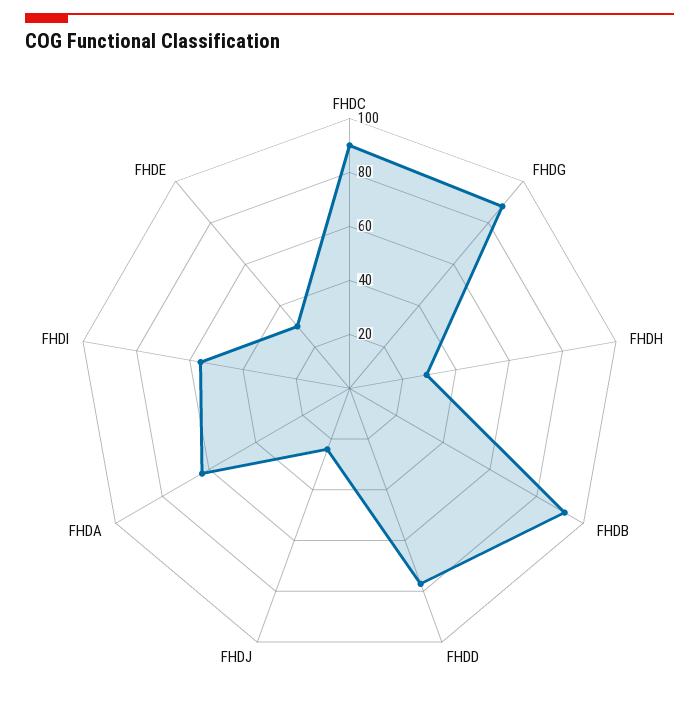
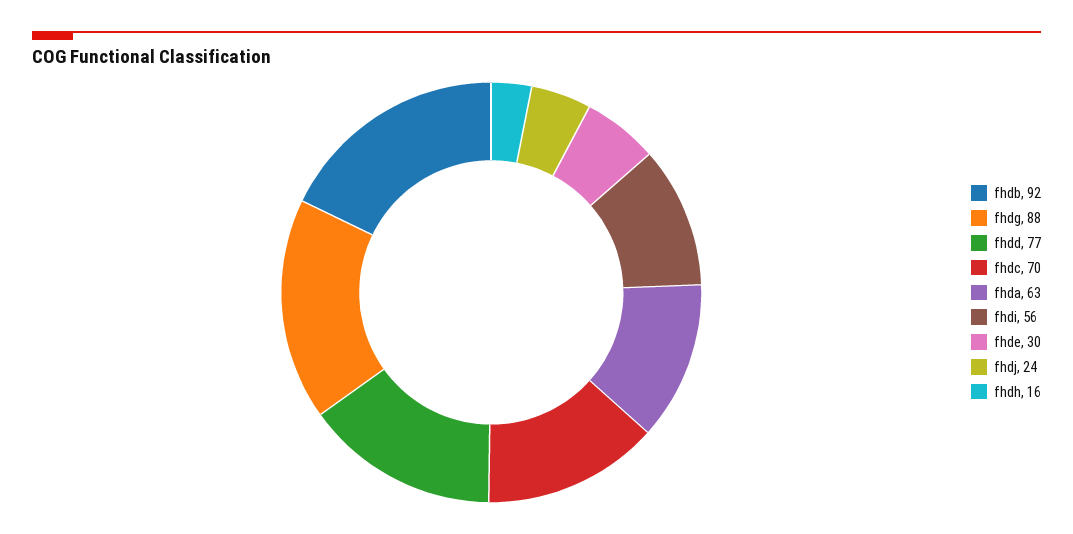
  {
-   "FHDC": 90,
+   "FHDC": 70,
    "FHDG": 88,
-   "FHDH": 30,
+   "FHDH": 16,
    "FHDB": 92,
    "FHDD": 77,
    "FHDJ": 24,
    "FHDA": 63,
    "FHDI": 56,
    "FHDE": 30
  }

